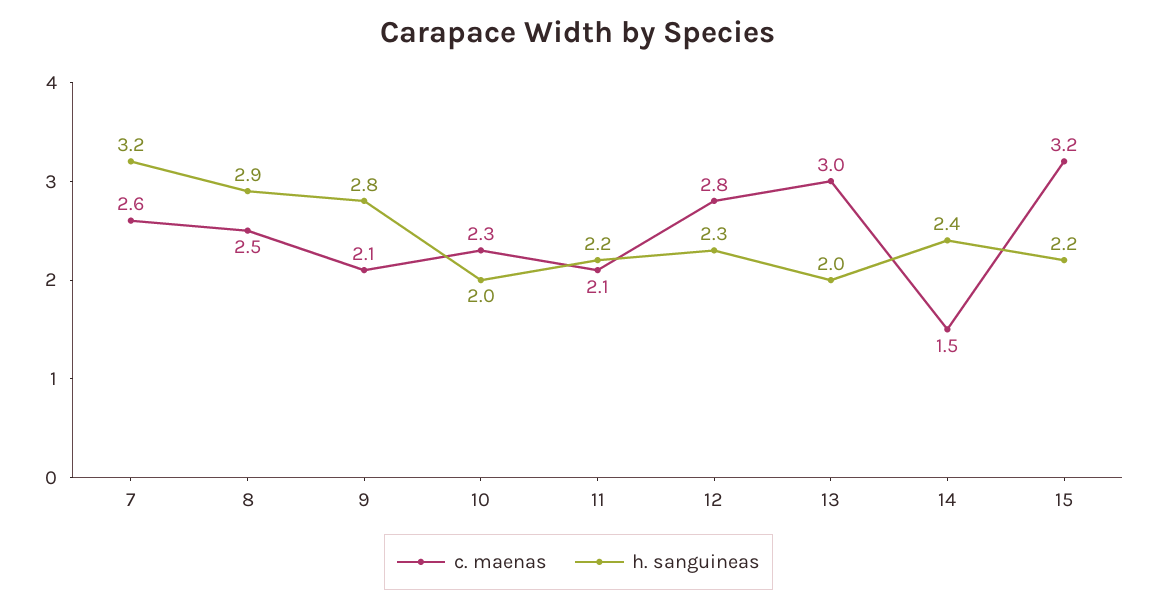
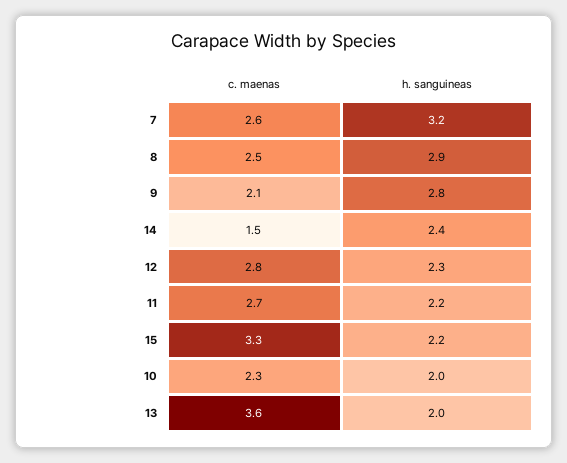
  {
    "c. maenas": {
      "7": 2.6,
      "8": 2.5,
      "9": 2.1,
      "10": 2.3,
-     "11": 2.1,
+     "11": 2.7,
      "12": 2.8,
-     "13": 3,
+     "13": 3.6,
      "14": 1.5,
-     "15": 3.2
+     "15": 3.3
    },
    "h. sanguineas": {
      "7": 3.2,
      "8": 2.9,
      "9": 2.8,
      "10": 2,
      "11": 2.2,
      "12": 2.3,
      "13": 2,
      "14": 2.4,
      "15": 2.2
    }
  }

